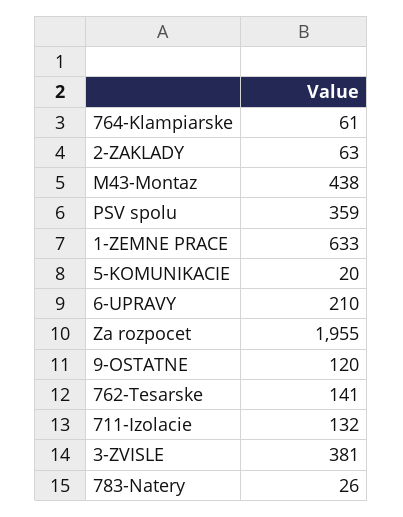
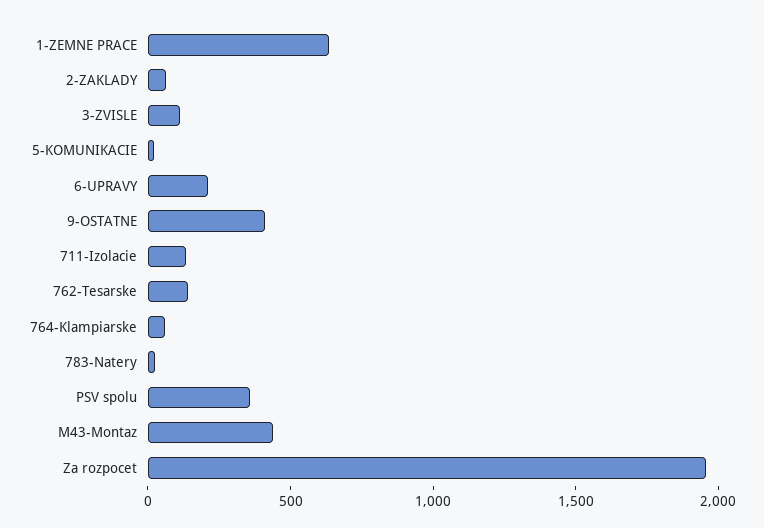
  {
    "764-Klampiarske": 61,
    "2-ZAKLADY": 63,
    "M43-Montaz": 438,
    "PSV spolu": 359,
    "1-ZEMNE PRACE": 633,
    "5-KOMUNIKACIE": 20,
    "6-UPRAVY": 210,
    "Za rozpocet": 1955,
-   "9-OSTATNE": 120,
+   "9-OSTATNE": 400,
    "762-Tesarske": 141,
    "711-Izolacie": 132,
-   "3-ZVISLE": 381,
+   "3-ZVISLE": 100,
    "783-Natery": 26
  }

